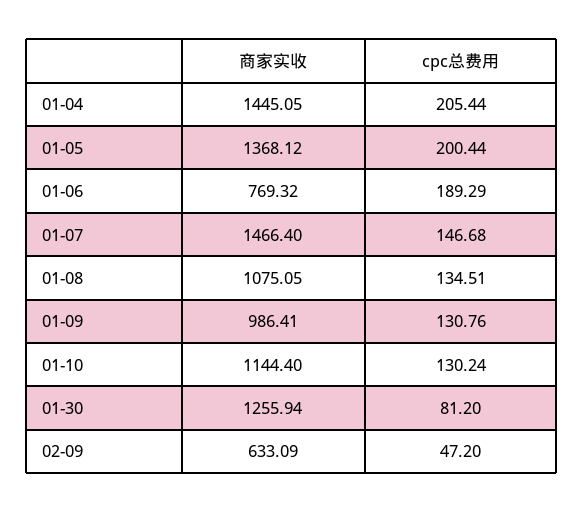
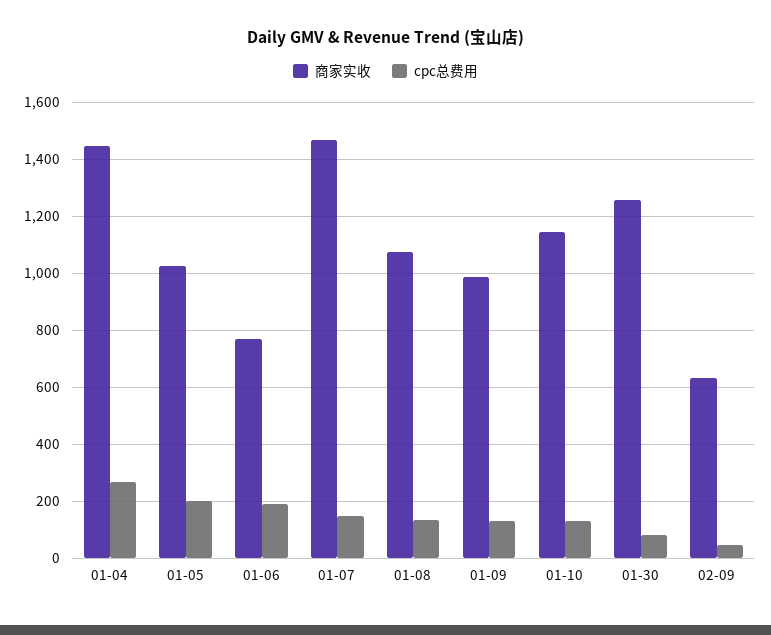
  {
    "商家实收": {
      "01-04": 1445.05,
-     "01-05": 1368.12,
+     "01-05": 1025,
      "01-06": 769.32,
      "01-07": 1466.4,
      "01-08": 1075.05,
      "01-09": 986.41,
      "01-10": 1144.4,
      "01-30": 1255.94,
      "02-09": 633.09
    },
    "cpc总费用": {
-     "01-04": 205.44,
+     "01-04": 275,
      "01-05": 200.44,
      "01-06": 189.29,
      "01-07": 146.68,
      "01-08": 134.51,
      "01-09": 130.76,
      "01-10": 130.24,
      "01-30": 81.2,
      "02-09": 47.2
    }
  }

